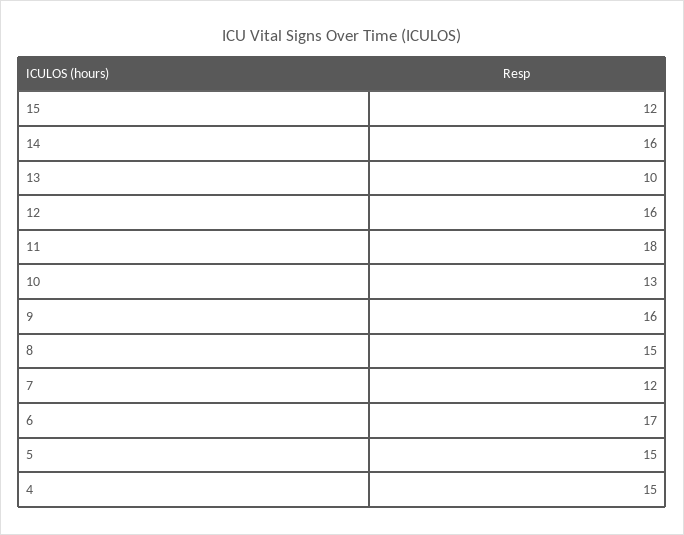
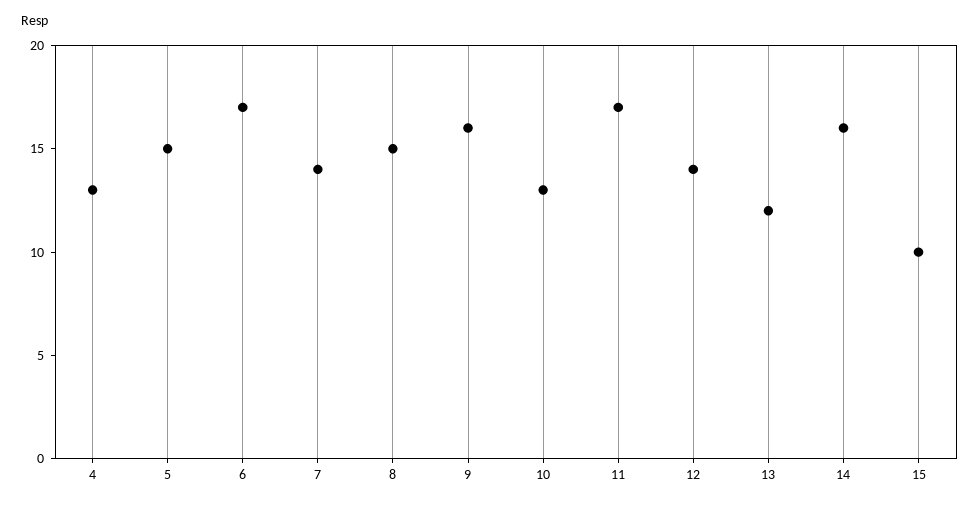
  {
-   "15": 12,
+   "15": 10,
    "14": 16,
-   "13": 10,
+   "13": 12,
-   "12": 16,
+   "12": 14,
-   "11": 18,
+   "11": 17,
    "10": 13,
    "9": 16,
    "8": 15,
-   "7": 12,
+   "7": 14,
    "6": 17,
    "5": 15,
-   "4": 15
+   "4": 13
  }

